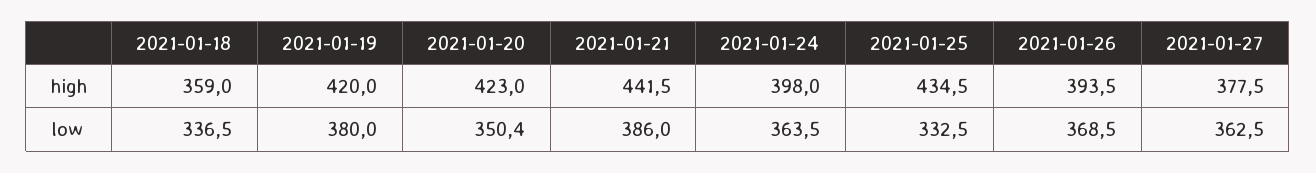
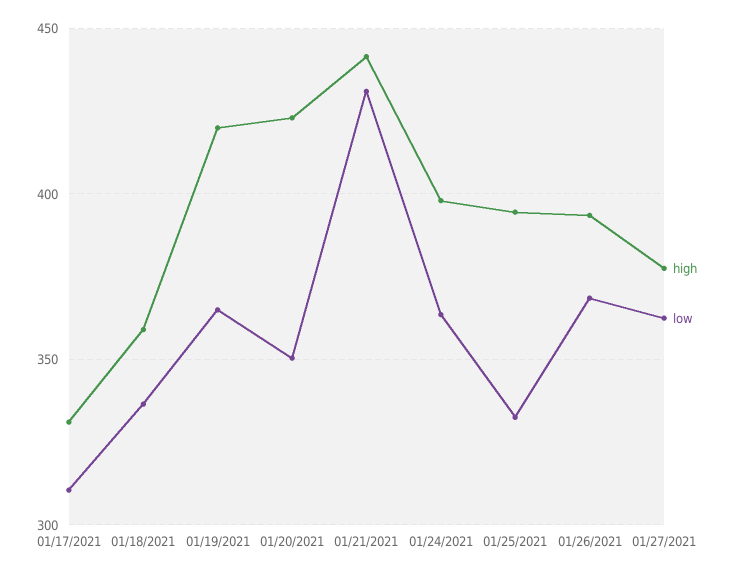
  {
    "high": {
      "2021-01-18": 359,
      "2021-01-19": 420,
      "2021-01-20": 423,
      "2021-01-21": 441.5,
      "2021-01-24": 398,
-     "2021-01-25": 434.5,
+     "2021-01-25": 395,
      "2021-01-26": 393.5,
-     "2021-01-27": 377.5
+     "2021-01-27": 377.5,
+     "01/17/2021": 330
    },
    "low": {
      "2021-01-18": 336.5,
-     "2021-01-19": 380,
+     "2021-01-19": 365,
      "2021-01-20": 350.4,
-     "2021-01-21": 386,
+     "2021-01-21": 430,
      "2021-01-24": 363.5,
      "2021-01-25": 332.5,
      "2021-01-26": 368.5,
-     "2021-01-27": 362.5
+     "2021-01-27": 362.5,
+     "01/17/2021": 310
    }
  }

